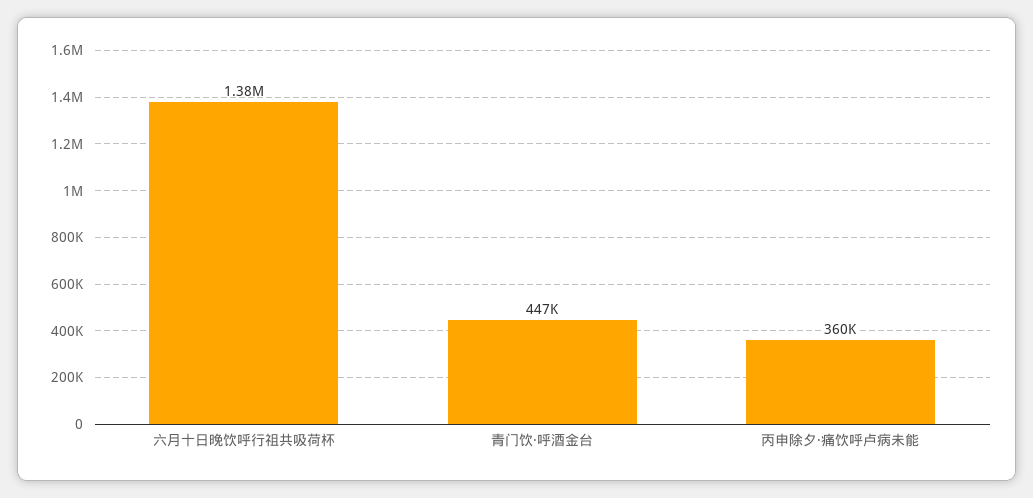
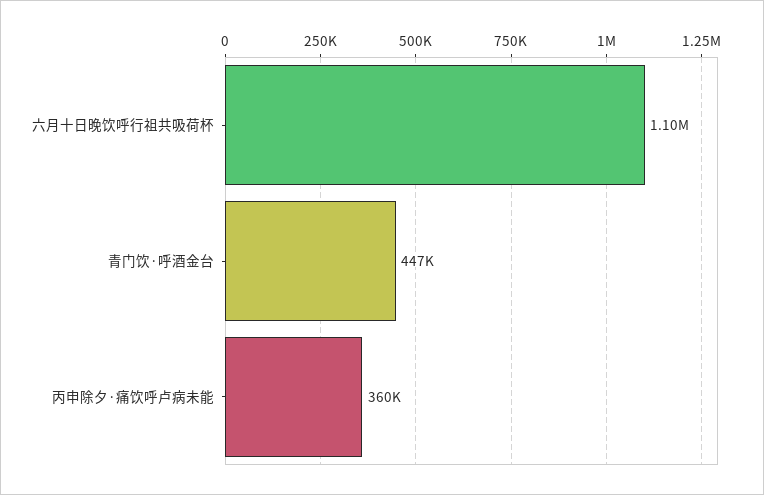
  {
-   "六月十日晚饮呼行祖共吸荷杯": 1380000,
+   "六月十日晚饮呼行祖共吸荷杯": 1100000,
    "青门饮·呼酒金台": 447000,
    "丙申除夕·痛饮呼卢病未能": 360000
  }

